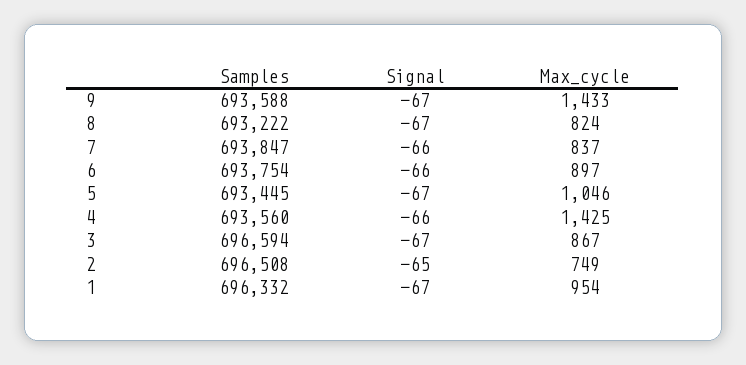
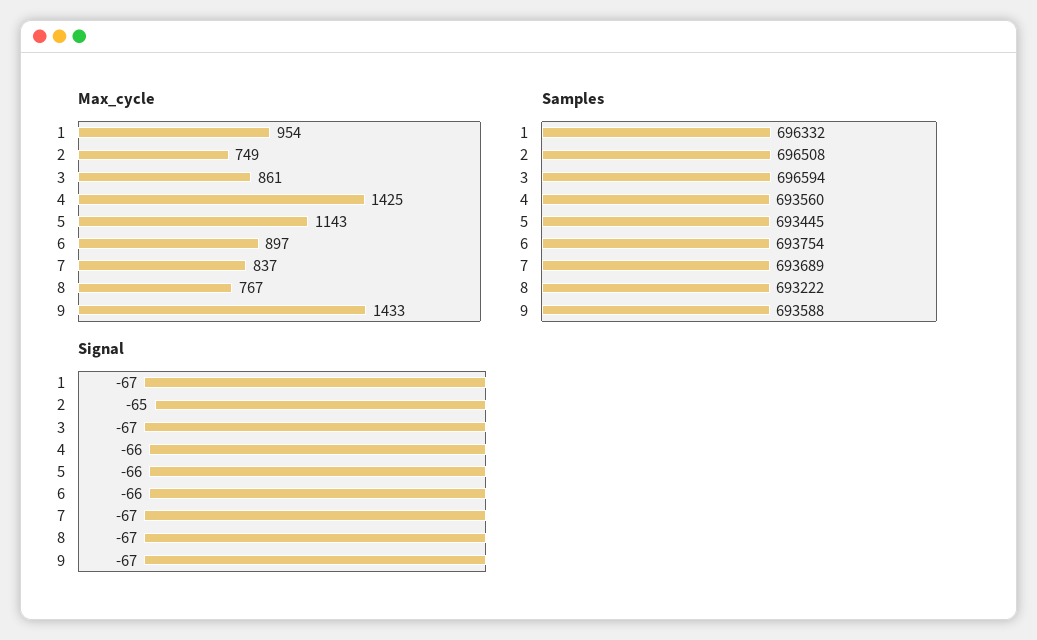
  {
    "Samples": {
      "9": 693588,
      "8": 693222,
-     "7": 693847,
+     "7": 693689,
      "6": 693754,
      "5": 693445,
      "4": 693560,
      "3": 696594,
      "2": 696508,
      "1": 696332
    },
    "Signal": {
      "9": -67,
      "8": -67,
-     "7": -66,
+     "7": -67,
      "6": -66,
-     "5": -67,
+     "5": -66,
      "4": -66,
      "3": -67,
      "2": -65,
      "1": -67
    },
    "Max_cycle": {
      "9": 1433,
-     "8": 824,
+     "8": 767,
      "7": 837,
      "6": 897,
-     "5": 1046,
+     "5": 1143,
      "4": 1425,
-     "3": 867,
+     "3": 861,
      "2": 749,
      "1": 954
    }
  }

